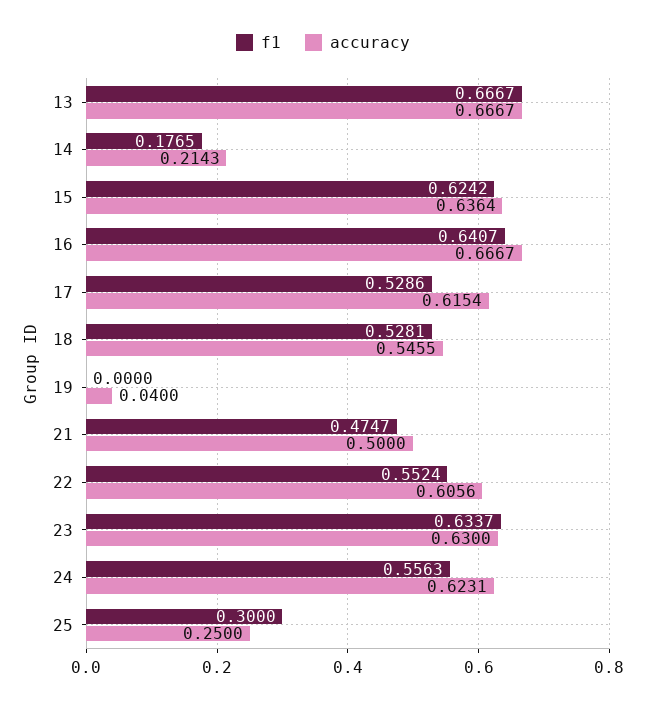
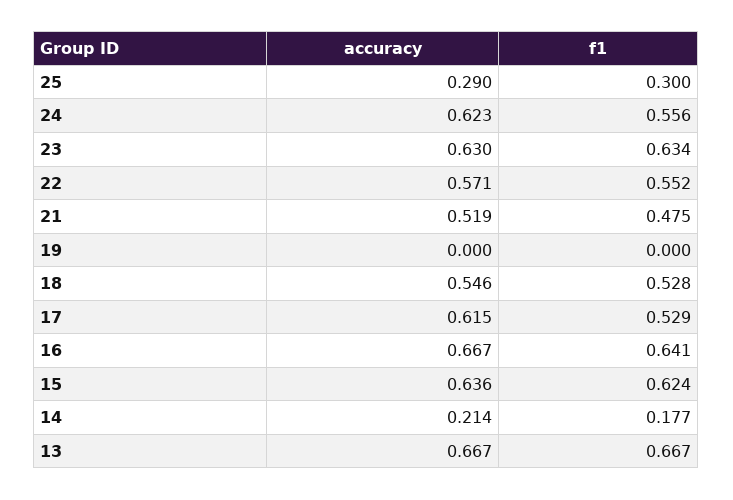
  {
    "f1": {
      "13": 0.6667,
      "14": 0.1765,
      "15": 0.6242,
      "16": 0.6407,
      "17": 0.5286,
      "18": 0.5281,
      "19": 0,
      "21": 0.4747,
      "22": 0.5524,
      "23": 0.6337,
      "24": 0.5563,
      "25": 0.3
    },
    "accuracy": {
      "13": 0.6667,
      "14": 0.2143,
      "15": 0.6364,
      "16": 0.6667,
      "17": 0.6154,
      "18": 0.5455,
-     "19": 0.04,
+     "19": 0,
-     "21": 0.5,
+     "21": 0.519,
-     "22": 0.6056,
+     "22": 0.571,
      "23": 0.63,
      "24": 0.6231,
-     "25": 0.25
+     "25": 0.29
    }
  }

